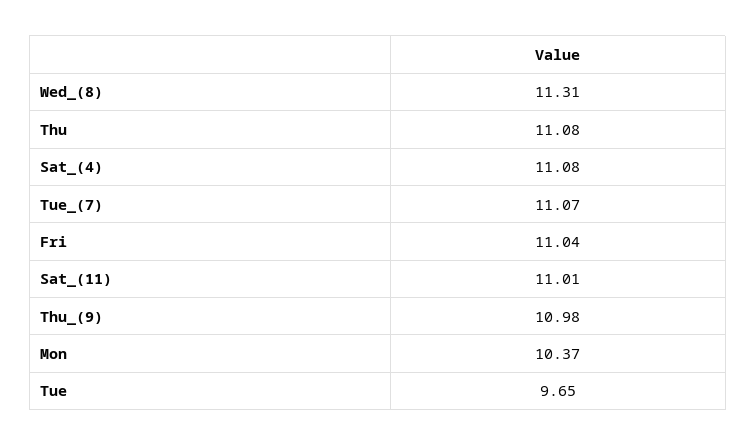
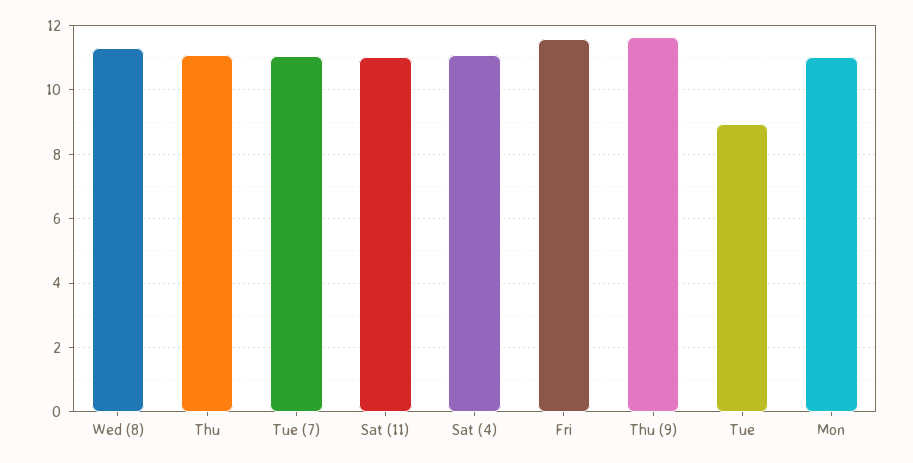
  {
    "Wed_(8)": 11.31,
    "Thu": 11.08,
    "Sat_(4)": 11.08,
    "Tue_(7)": 11.07,
-   "Fri": 11.04,
+   "Fri": 11.6,
    "Sat_(11)": 11.01,
-   "Thu_(9)": 10.98,
+   "Thu_(9)": 11.6,
-   "Mon": 10.37,
+   "Mon": 11,
-   "Tue": 9.65
+   "Tue": 9
  }

